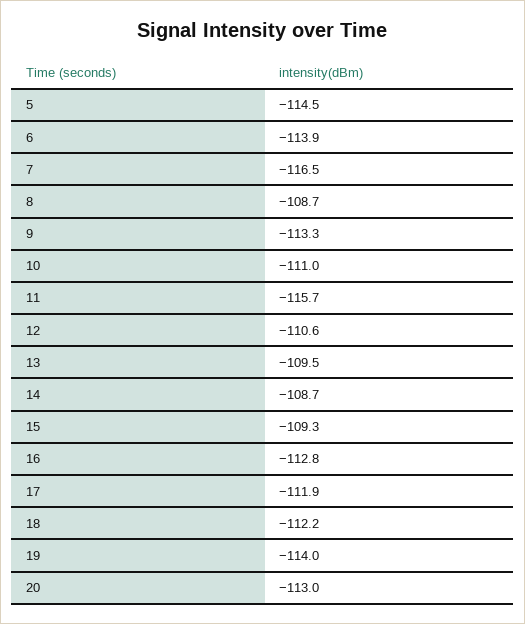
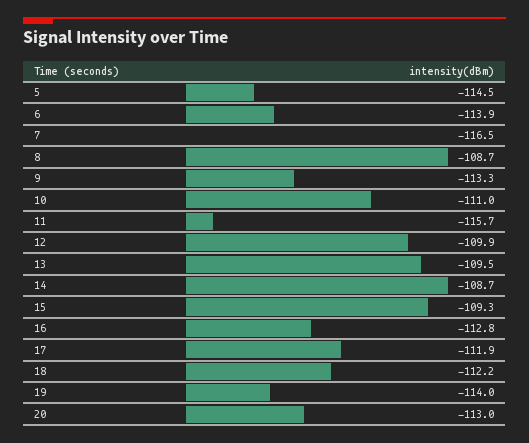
  {
    "5": -114.5,
    "6": -113.9,
    "7": -116.5,
    "8": -108.7,
    "9": -113.3,
    "10": -111,
    "11": -115.7,
-   "12": -110.6,
+   "12": -109.9,
    "13": -109.5,
    "14": -108.7,
    "15": -109.3,
    "16": -112.8,
    "17": -111.9,
    "18": -112.2,
    "19": -114,
    "20": -113
  }

